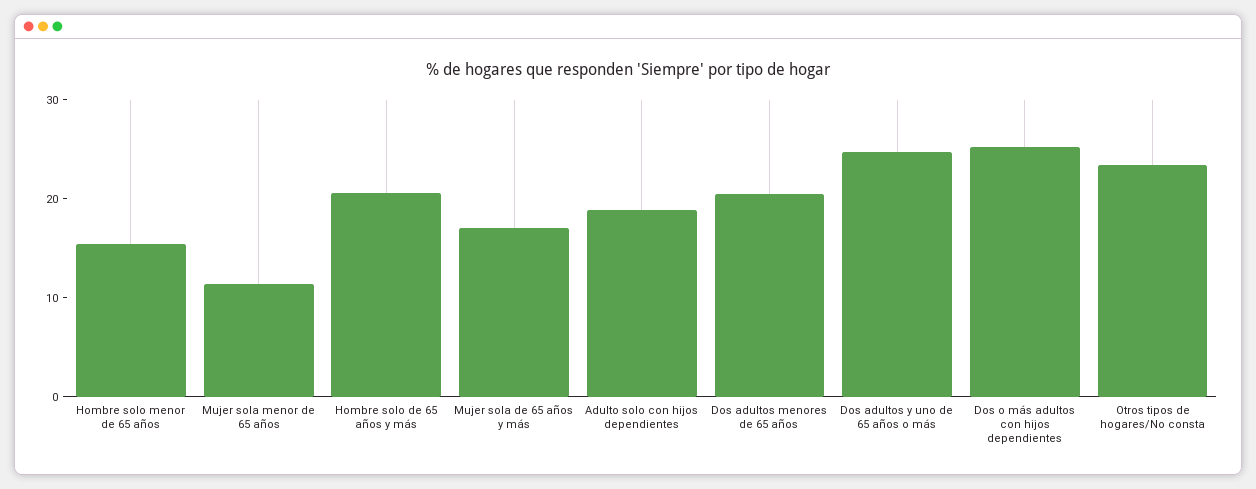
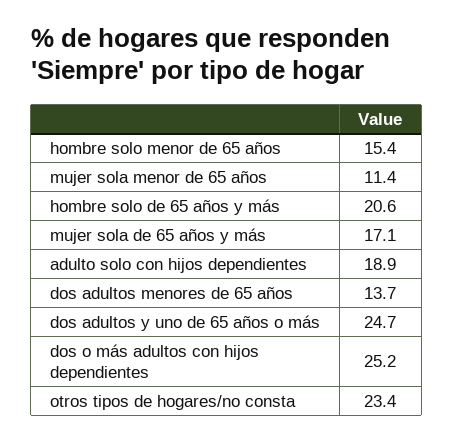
  {
    "Hombre solo menor de 65 años": 15.4,
    "Mujer sola menor de 65 años": 11.4,
    "Hombre solo de 65 años y más": 20.6,
    "Mujer sola de 65 años y más": 17.1,
    "Adulto solo con hijos dependientes": 18.9,
-   "Dos adultos menores de 65 años": 20,
+   "Dos adultos menores de 65 años": 13.7,
    "Dos adultos y uno de 65 años o más": 24.7,
    "Dos o más adultos con hijos dependientes": 25.2,
    "Otros tipos de hogares/No consta": 23.4
  }

